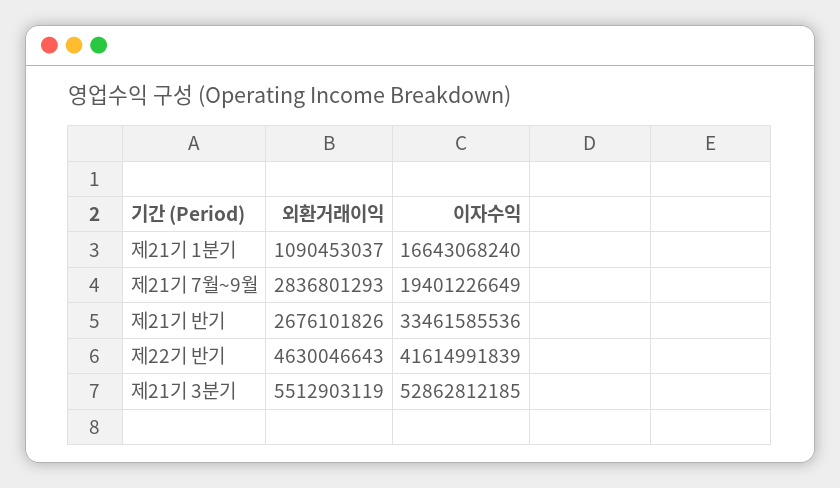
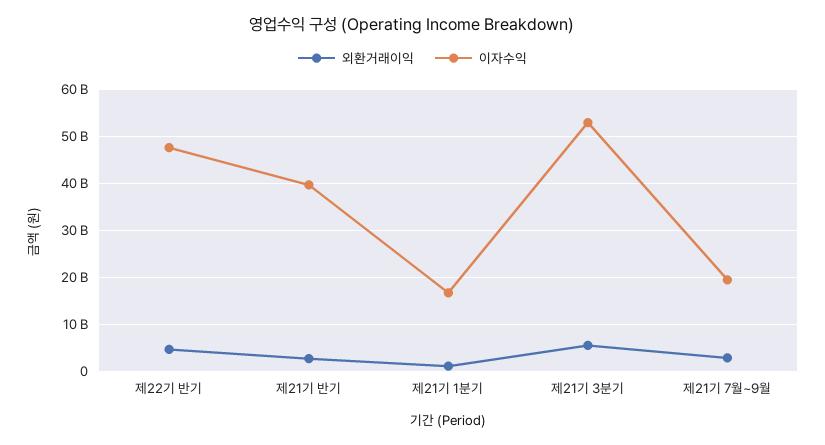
  {
    "외환거래이익": {
      "제21기 1분기": 1090453037,
      "제21기 7월~9월": 2836801293,
      "제21기 반기": 2676101826,
      "제22기 반기": 4630046643,
      "제21기 3분기": 5512903119
    },
    "이자수익": {
      "제21기 1분기": 16643068240,
      "제21기 7월~9월": 19401226649,
-     "제21기 반기": 33461585536,
+     "제21기 반기": 40000000000,
-     "제22기 반기": 41614991839,
+     "제22기 반기": 48000000000,
      "제21기 3분기": 52862812185
    }
  }

